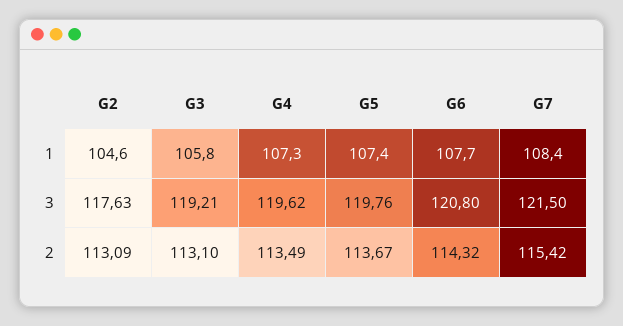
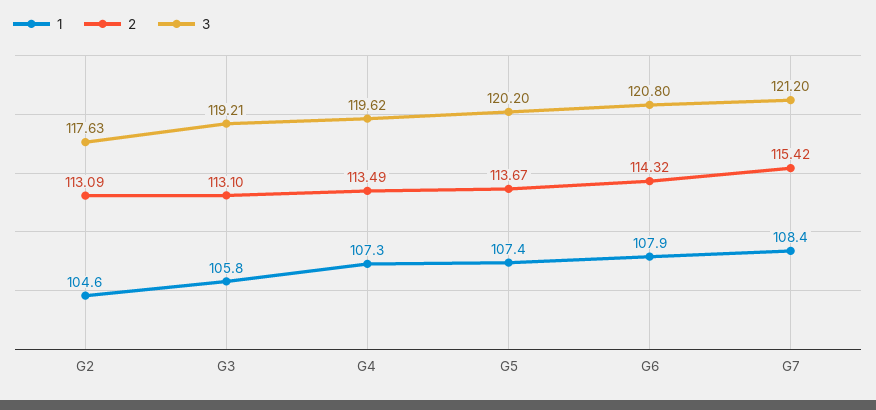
  {
    "1": {
      "G2": 104.6,
      "G3": 105.8,
      "G4": 107.3,
      "G5": 107.4,
-     "G6": 107.7,
+     "G6": 107.9,
      "G7": 108.4
    },
    "3": {
      "G2": 117.63,
      "G3": 119.21,
      "G4": 119.62,
-     "G5": 119.76,
+     "G5": 120.2,
      "G6": 120.8,
-     "G7": 121.5
+     "G7": 121.2
    },
    "2": {
      "G2": 113.09,
      "G3": 113.1,
      "G4": 113.49,
      "G5": 113.67,
      "G6": 114.32,
      "G7": 115.42
    }
  }

